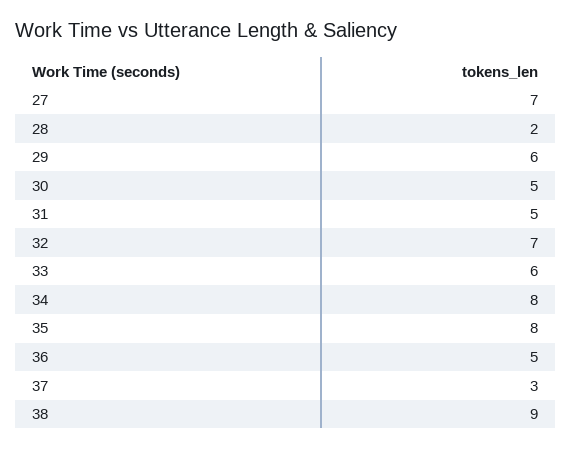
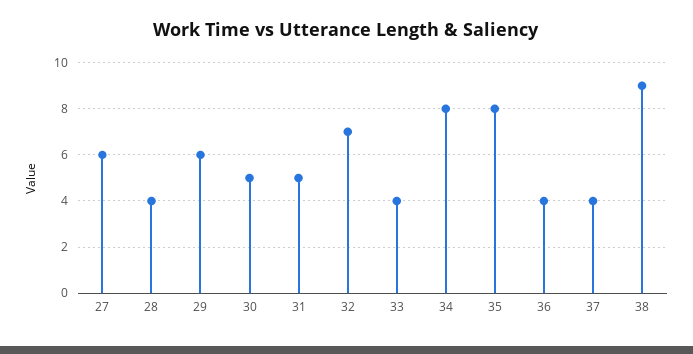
  {
-   "27": 7,
+   "27": 6,
-   "28": 2,
+   "28": 4,
    "29": 6,
    "30": 5,
    "31": 5,
    "32": 7,
-   "33": 6,
+   "33": 4,
    "34": 8,
    "35": 8,
-   "36": 5,
+   "36": 4,
-   "37": 3,
+   "37": 4,
    "38": 9
  }

